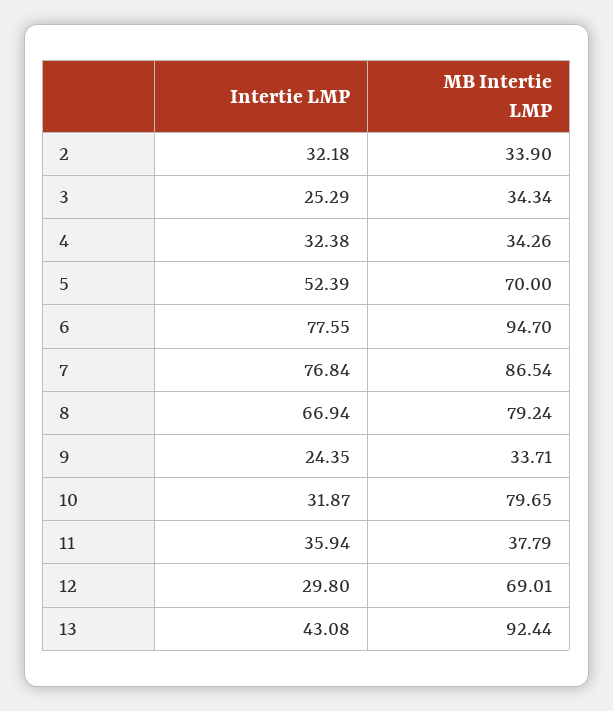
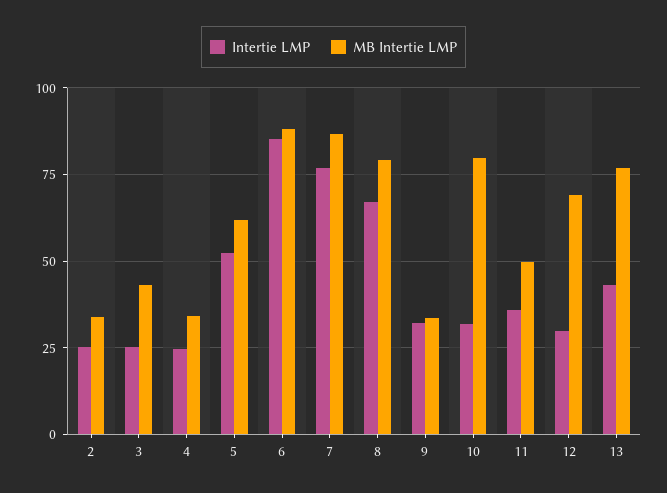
  {
    "Intertie LMP": {
-     "2": 32.18,
+     "2": 25,
      "3": 25.29,
-     "4": 32.38,
+     "4": 25,
      "5": 52.39,
-     "6": 77.55,
+     "6": 85,
      "7": 76.84,
      "8": 66.94,
-     "9": 24.35,
+     "9": 32.5,
      "10": 31.87,
      "11": 35.94,
      "12": 29.8,
      "13": 43.08
    },
    "MB Intertie LMP": {
      "2": 33.9,
-     "3": 34.34,
+     "3": 42.5,
      "4": 34.26,
-     "5": 70,
+     "5": 62.5,
-     "6": 94.7,
+     "6": 87.5,
      "7": 86.54,
      "8": 79.24,
      "9": 33.71,
      "10": 79.65,
-     "11": 37.79,
+     "11": 50,
      "12": 69.01,
-     "13": 92.44
+     "13": 77.5
    }
  }

